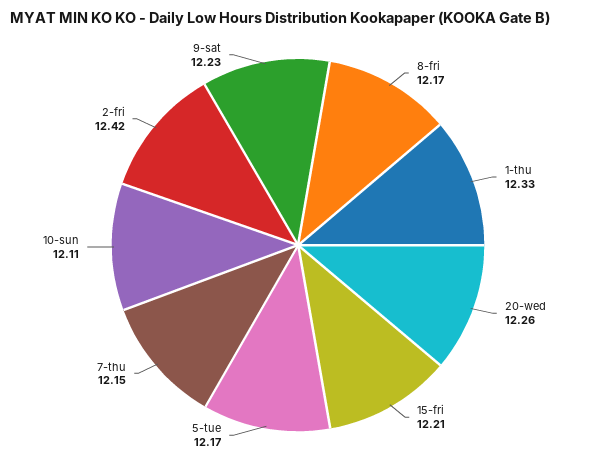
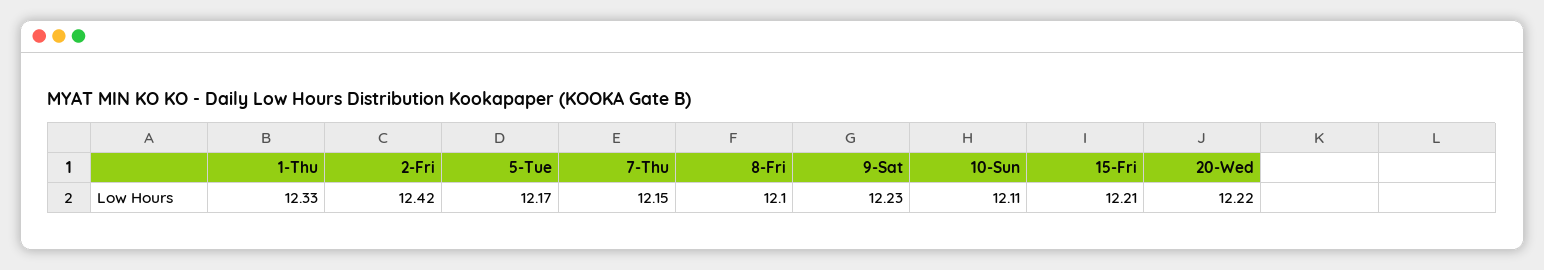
  {
-   "8-fri": 12.17,
+   "8-fri": 12.1,
    "1-thu": 12.33,
-   "20-wed": 12.26,
+   "20-wed": 12.22,
    "15-fri": 12.21,
    "5-tue": 12.17,
    "7-thu": 12.15,
    "10-sun": 12.11,
    "2-fri": 12.42,
    "9-sat": 12.23
  }

